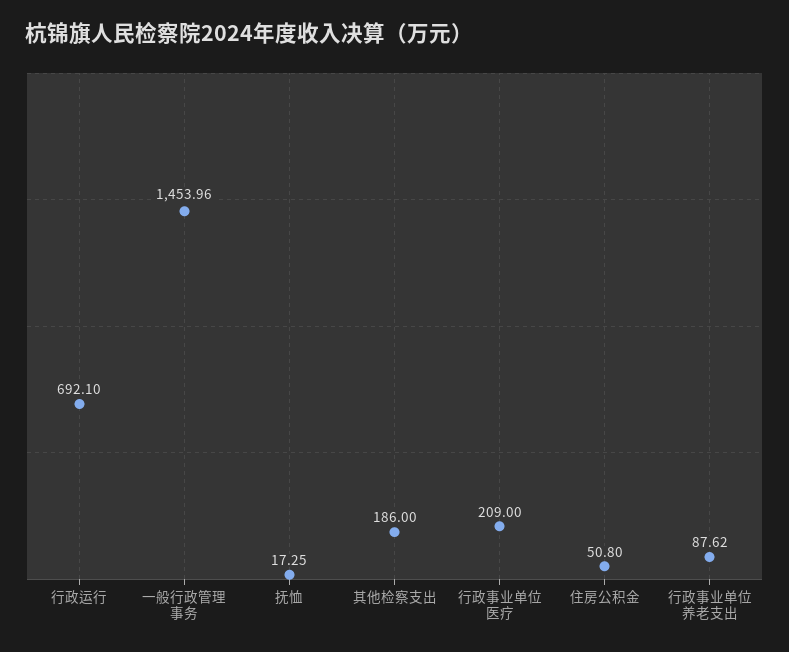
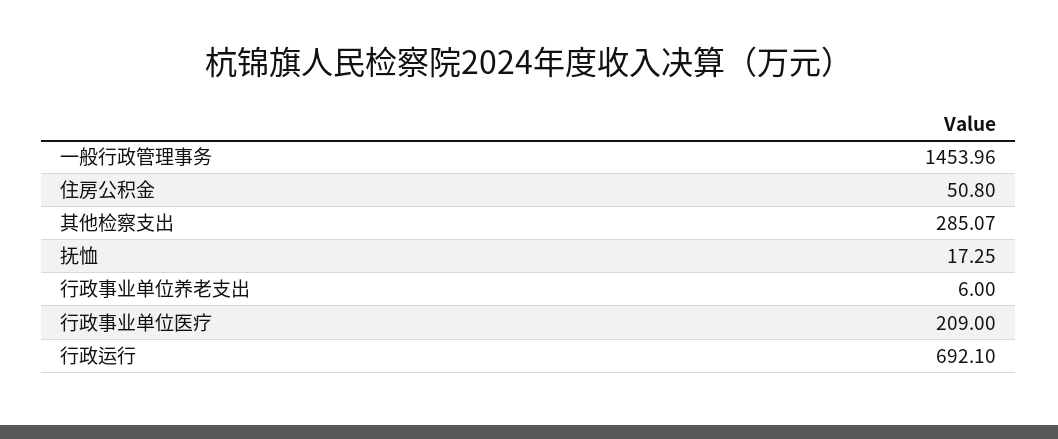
  {
    "行政运行": 692.1,
    "一般行政管理事务": 1453.96,
    "抚恤": 17.25,
-   "其他检察支出": 186,
+   "其他检察支出": 285.07,
    "行政事业单位医疗": 209,
    "住房公积金": 50.8,
-   "行政事业单位养老支出": 87.62
+   "行政事业单位养老支出": 6
  }

